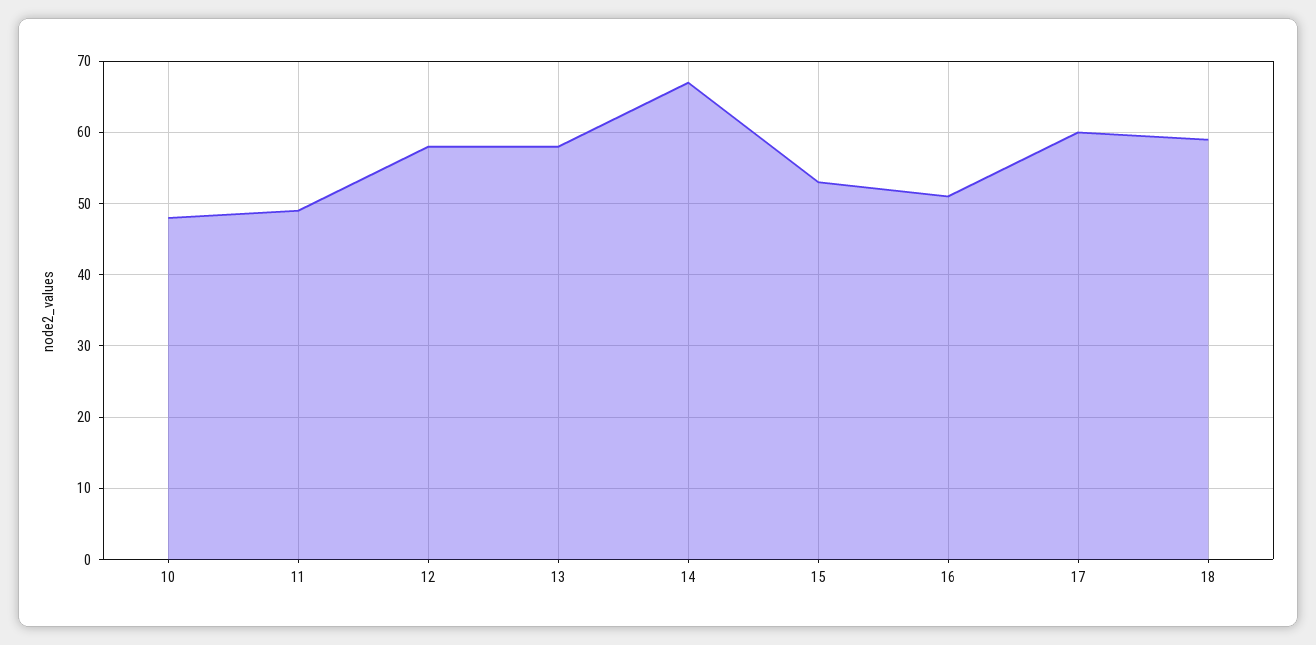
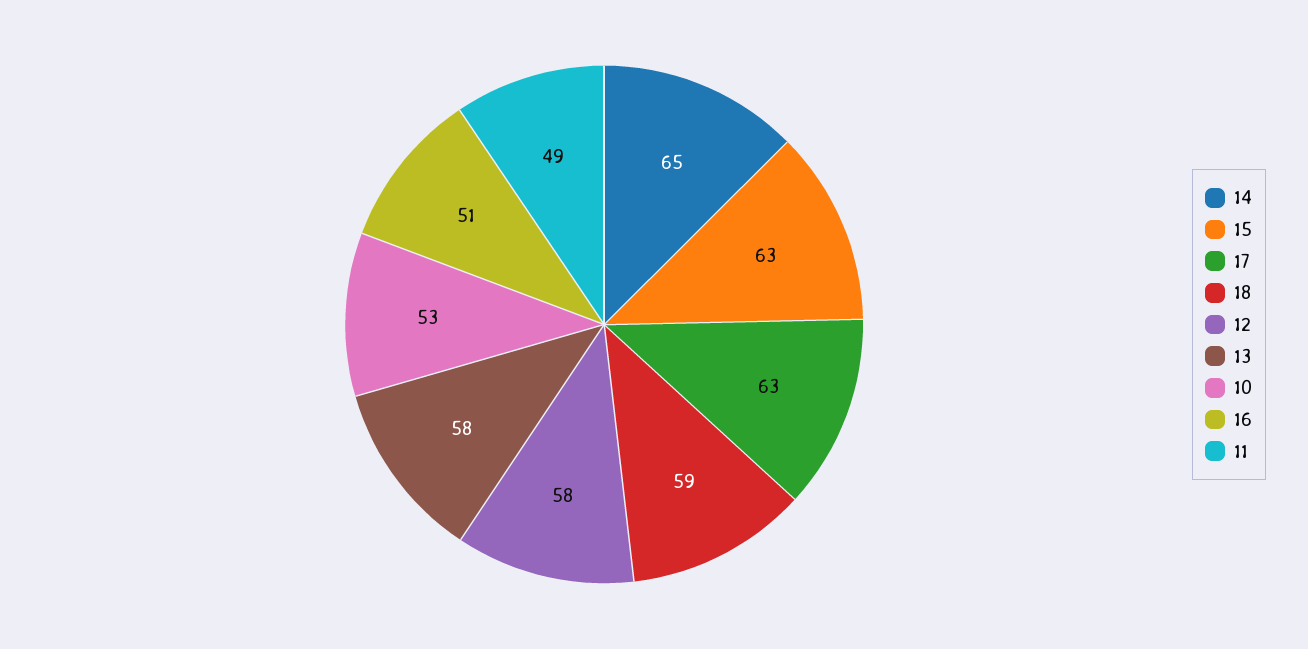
  {
-   "10": 48,
+   "10": 53,
    "11": 49,
    "12": 58,
    "13": 58,
-   "14": 67,
+   "14": 65,
-   "15": 53,
+   "15": 63,
    "16": 51,
-   "17": 60,
+   "17": 63,
    "18": 59
  }

